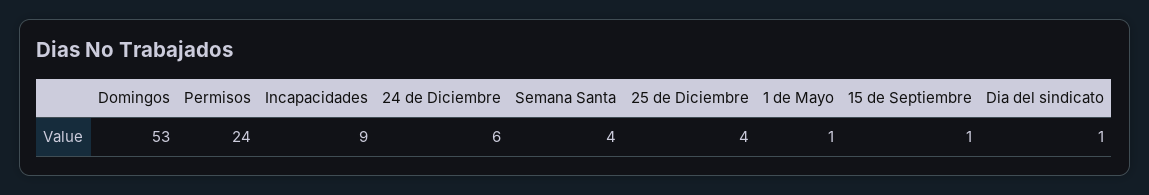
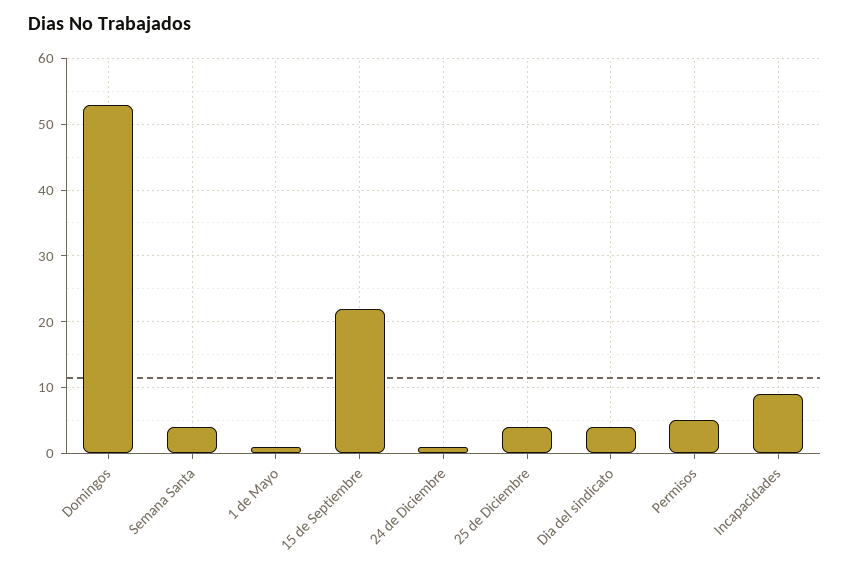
  {
    "Domingos": 53,
-   "Permisos": 24,
+   "Permisos": 5,
    "Incapacidades": 9,
-   "24 de Diciembre": 6,
+   "24 de Diciembre": 1,
    "Semana Santa": 4,
    "25 de Diciembre": 4,
    "1 de Mayo": 1,
-   "15 de Septiembre": 1,
+   "15 de Septiembre": 22,
-   "Dia del sindicato": 1
+   "Dia del sindicato": 4
  }

